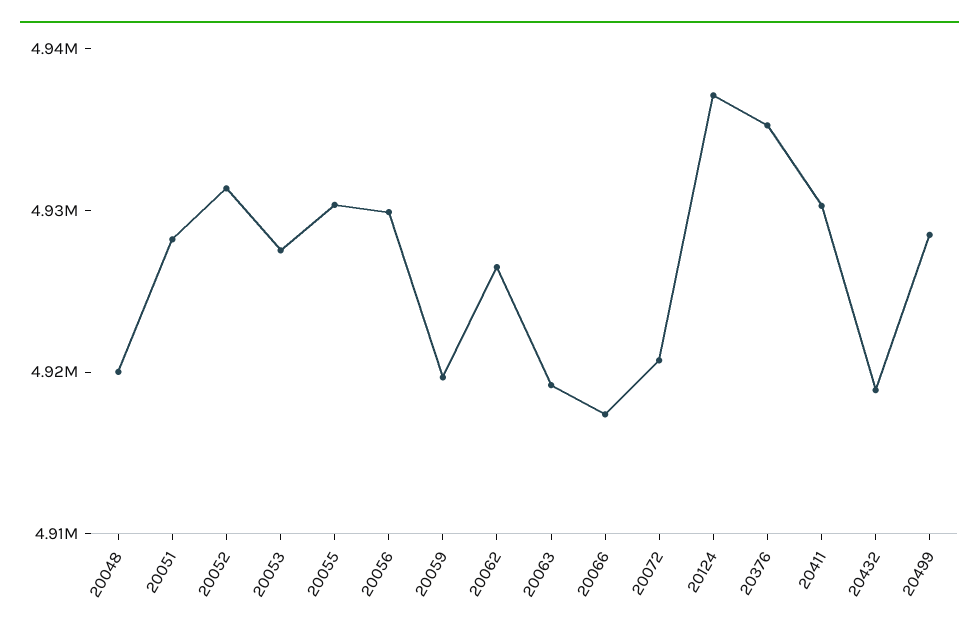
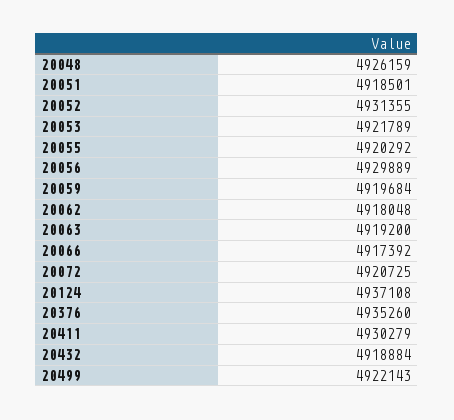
  {
-   "20048": 4920000,
+   "20048": 4926159,
-   "20051": 4928000,
+   "20051": 4918501,
    "20052": 4931355,
-   "20053": 4928000,
+   "20053": 4921789,
-   "20055": 4930000,
+   "20055": 4920292,
    "20056": 4929889,
    "20059": 4919684,
-   "20062": 4926000,
+   "20062": 4918048,
    "20063": 4919200,
    "20066": 4917392,
    "20072": 4920725,
    "20124": 4937108,
    "20376": 4935260,
    "20411": 4930279,
    "20432": 4918884,
-   "20499": 4928000
+   "20499": 4922143
  }

